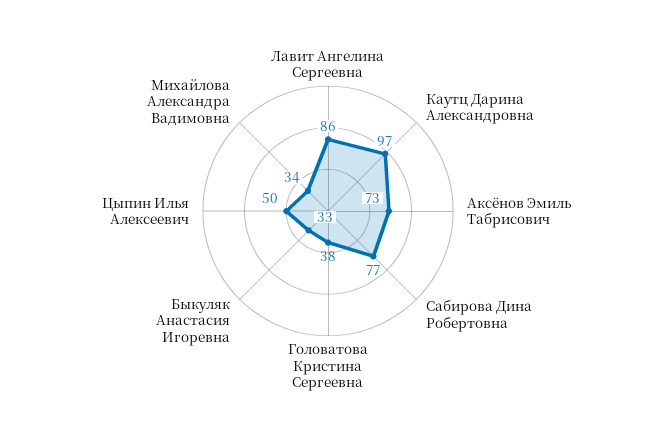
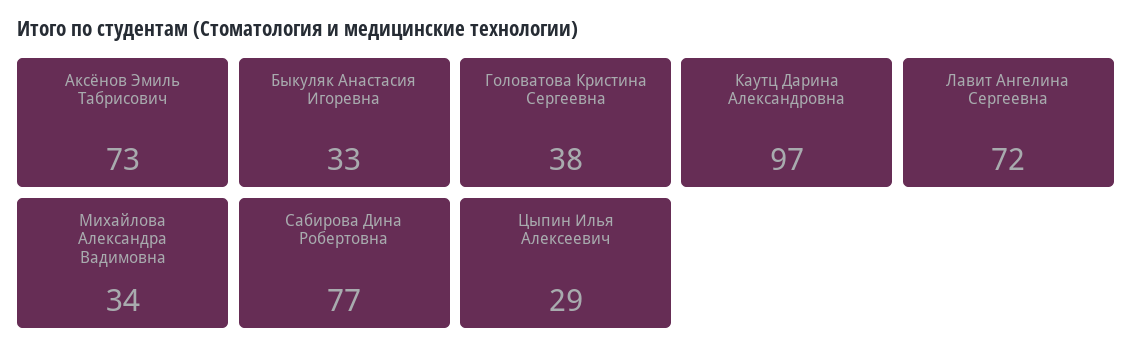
  {
-   "Лавит Ангелина Сергеевна": 86,
+   "Лавит Ангелина Сергеевна": 72,
    "Каутц Дарина Александровна": 97,
    "Аксёнов Эмиль Табрисович": 73,
    "Сабирова Дина Робертовна": 77,
    "Головатова Кристина Сергеевна": 38,
    "Быкуляк Анастасия Игоревна": 33,
-   "Цыпин Илья Алексеевич": 50,
+   "Цыпин Илья Алексеевич": 29,
    "Михайлова Александра Вадимовна": 34
  }

